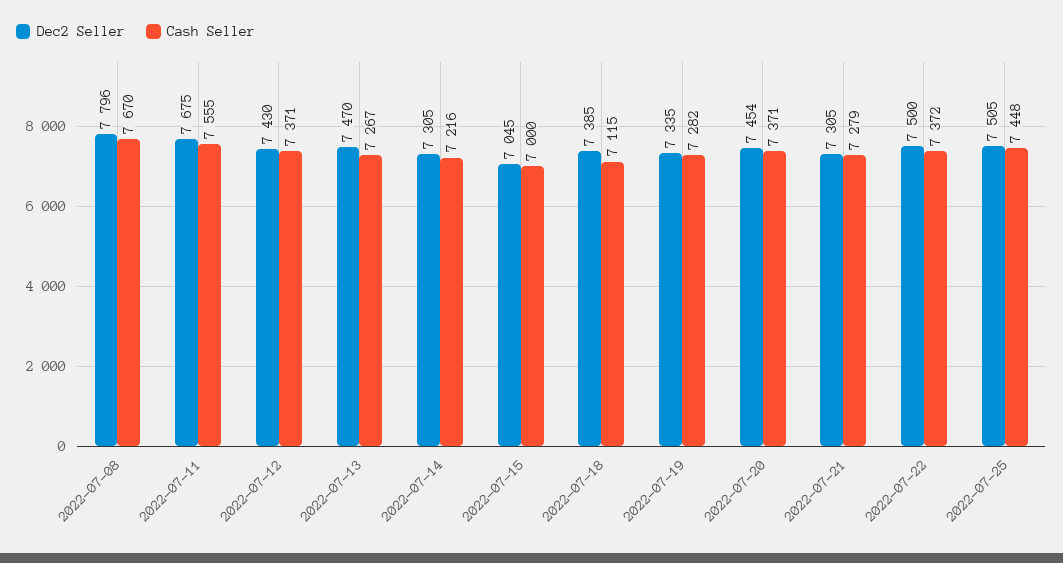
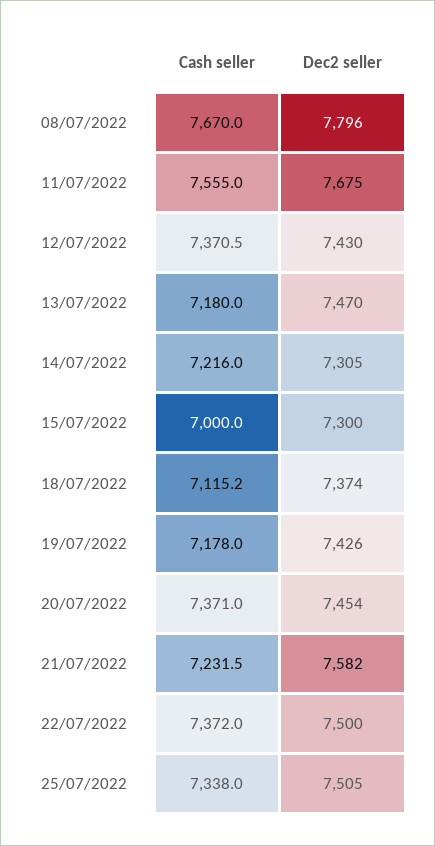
  {
    "Dec2 Seller": {
      "2022-07-08": 7796,
      "2022-07-11": 7675,
      "2022-07-12": 7430,
      "2022-07-13": 7470,
      "2022-07-14": 7305,
-     "2022-07-15": 7045,
+     "2022-07-15": 7300,
-     "2022-07-18": 7385,
+     "2022-07-18": 7374,
-     "2022-07-19": 7335,
+     "2022-07-19": 7426,
      "2022-07-20": 7454,
-     "2022-07-21": 7305,
+     "2022-07-21": 7582,
      "2022-07-22": 7500,
      "2022-07-25": 7505
    },
    "Cash Seller": {
      "2022-07-08": 7670,
      "2022-07-11": 7555,
      "2022-07-12": 7370.5,
-     "2022-07-13": 7267,
+     "2022-07-13": 7180,
      "2022-07-14": 7216,
      "2022-07-15": 7000,
      "2022-07-18": 7115.2,
-     "2022-07-19": 7282,
+     "2022-07-19": 7178,
      "2022-07-20": 7371,
-     "2022-07-21": 7279,
+     "2022-07-21": 7231.5,
      "2022-07-22": 7372,
-     "2022-07-25": 7448
+     "2022-07-25": 7338
    }
  }

